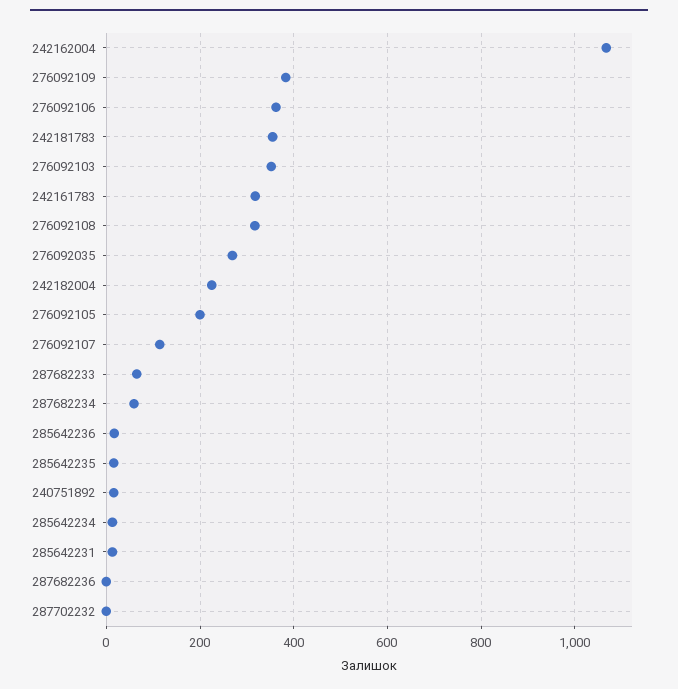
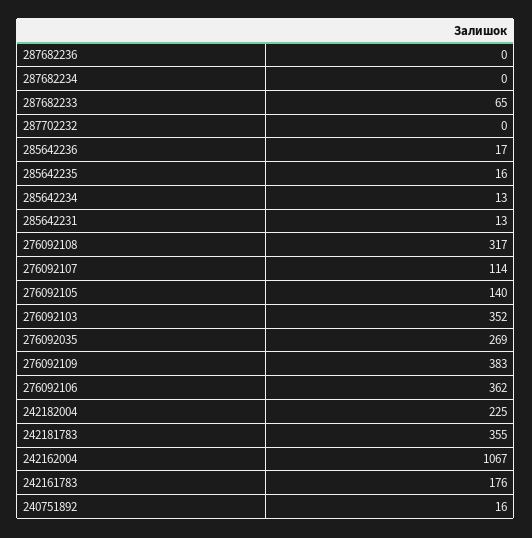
  {
    "242162004": 1067,
    "276092109": 383,
    "276092106": 362,
    "242181783": 355,
    "276092103": 352,
-   "242161783": 320,
+   "242161783": 176,
    "276092108": 317,
    "276092035": 269,
    "242182004": 225,
-   "276092105": 200,
+   "276092105": 140,
    "276092107": 114,
    "287682233": 65,
-   "287682234": 60,
+   "287682234": 0,
    "285642236": 17,
    "285642235": 16,
    "240751892": 16,
    "285642234": 13,
    "285642231": 13,
    "287682236": 0,
    "287702232": 0
  }

